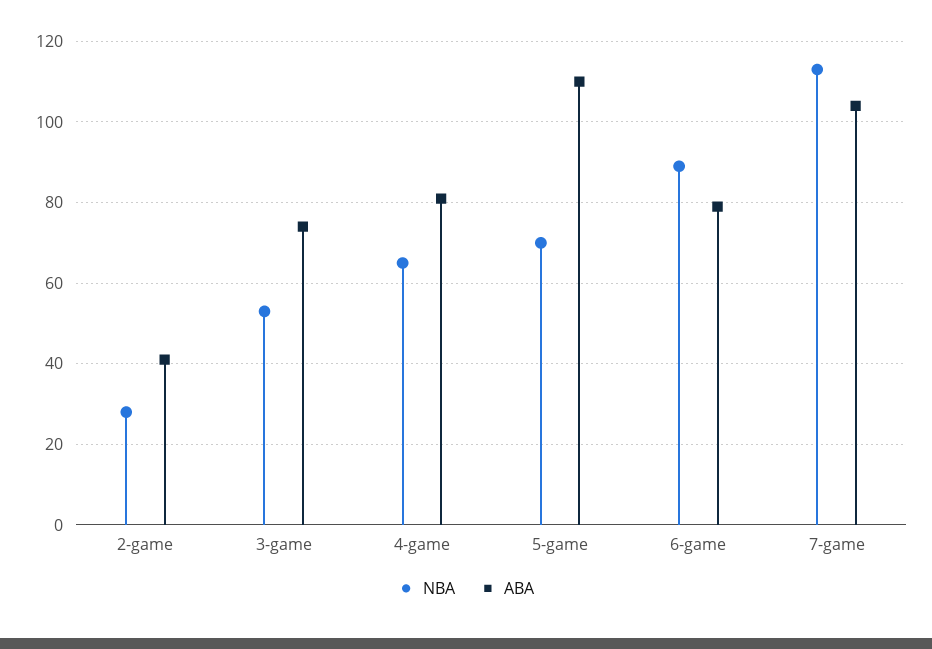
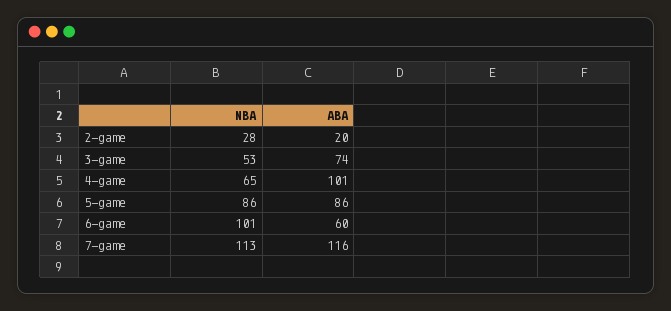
  {
    "NBA": {
      "2-game": 28,
      "3-game": 53,
      "4-game": 65,
-     "5-game": 70,
+     "5-game": 86,
-     "6-game": 90,
+     "6-game": 101,
      "7-game": 113
    },
    "ABA": {
-     "2-game": 40,
+     "2-game": 20,
      "3-game": 74,
-     "4-game": 80,
+     "4-game": 101,
-     "5-game": 110,
+     "5-game": 86,
-     "6-game": 80,
+     "6-game": 60,
-     "7-game": 105
+     "7-game": 116
    }
  }

